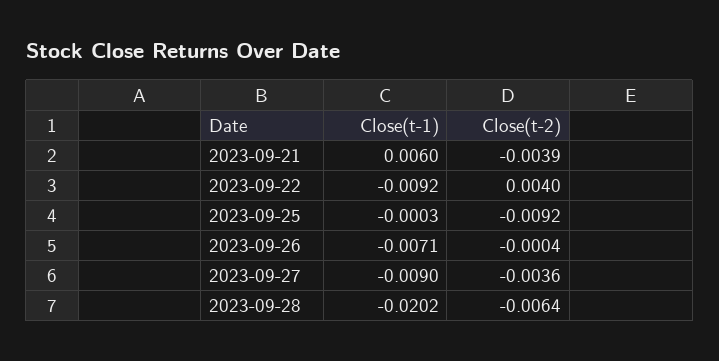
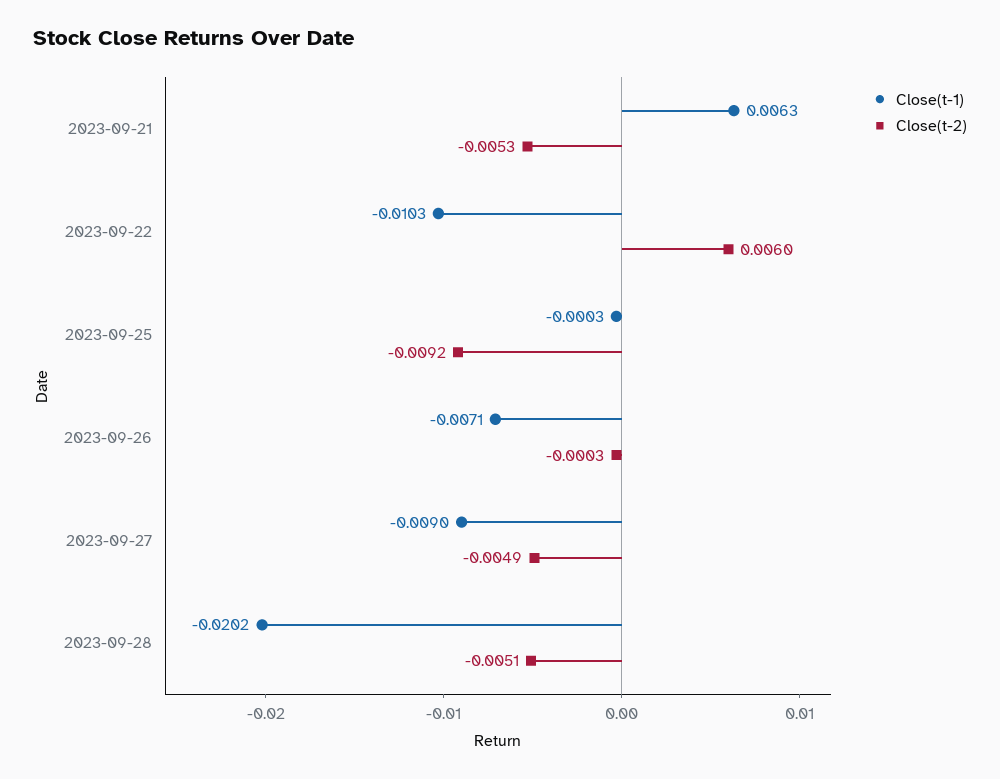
  {
    "Close(t-1)": {
-     "2023-09-21": 0.006,
+     "2023-09-21": 0.0063,
-     "2023-09-22": -0.0092,
+     "2023-09-22": -0.0103,
      "2023-09-25": -0.0003,
      "2023-09-26": -0.0071,
      "2023-09-27": -0.009,
      "2023-09-28": -0.0202
    },
    "Close(t-2)": {
-     "2023-09-21": -0.0039,
+     "2023-09-21": -0.0053,
-     "2023-09-22": 0.004,
+     "2023-09-22": 0.006,
      "2023-09-25": -0.0092,
-     "2023-09-26": -0.0004,
+     "2023-09-26": -0.0003,
-     "2023-09-27": -0.0036,
+     "2023-09-27": -0.0049,
-     "2023-09-28": -0.0064
+     "2023-09-28": -0.0051
    }
  }

